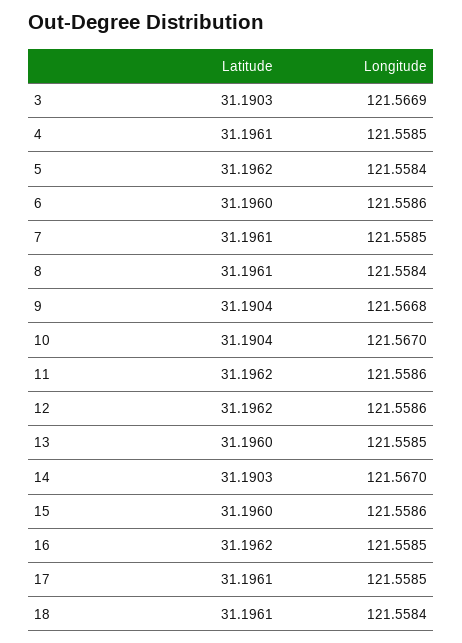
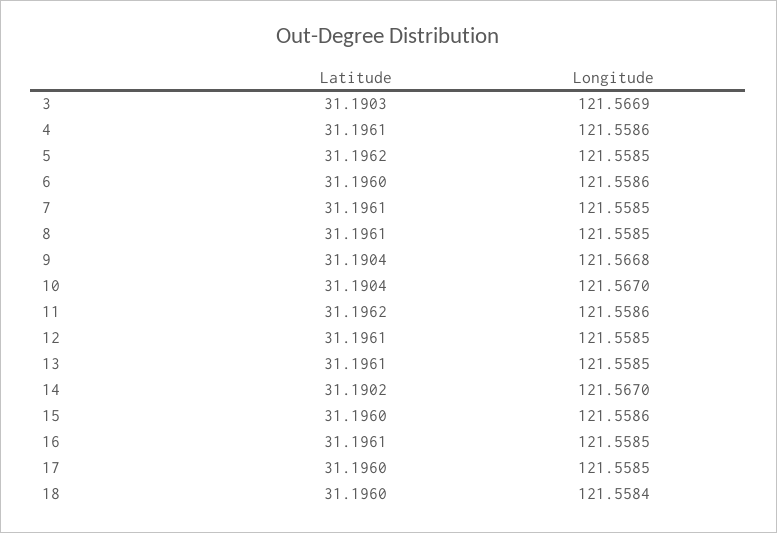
  {
    "Latitude": {
      "3": 31.1903,
      "4": 31.1961,
      "5": 31.1962,
      "6": 31.196,
      "7": 31.1961,
      "8": 31.1961,
      "9": 31.1904,
      "10": 31.1904,
      "11": 31.1962,
-     "12": 31.1962,
+     "12": 31.1961,
-     "13": 31.196,
+     "13": 31.1961,
-     "14": 31.1903,
+     "14": 31.1902,
      "15": 31.196,
-     "16": 31.1962,
+     "16": 31.1961,
-     "17": 31.1961,
+     "17": 31.196,
-     "18": 31.1961
+     "18": 31.196
    },
    "Longitude": {
      "3": 121.5669,
-     "4": 121.5585,
+     "4": 121.5586,
-     "5": 121.5584,
+     "5": 121.5585,
      "6": 121.5586,
      "7": 121.5585,
-     "8": 121.5584,
+     "8": 121.5585,
      "9": 121.5668,
      "10": 121.567,
      "11": 121.5586,
-     "12": 121.5586,
+     "12": 121.5585,
      "13": 121.5585,
      "14": 121.567,
      "15": 121.5586,
      "16": 121.5585,
      "17": 121.5585,
      "18": 121.5584
    }
  }

